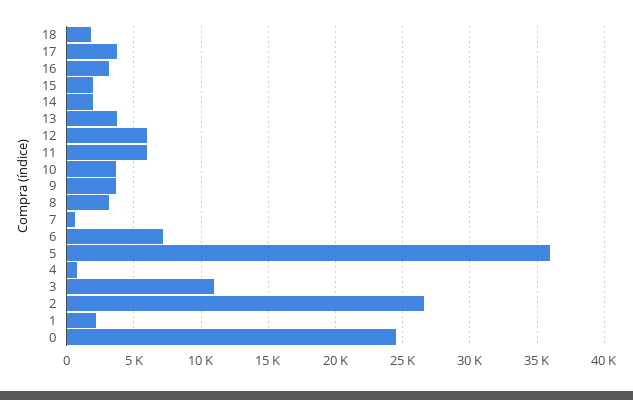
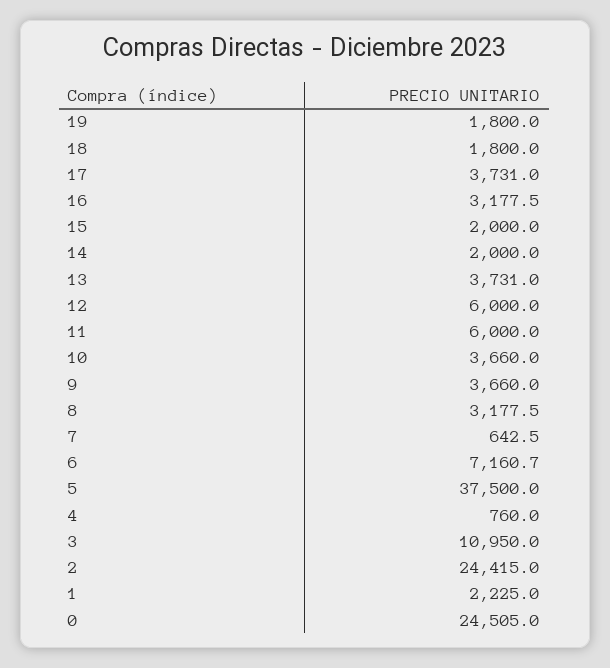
  {
    "18": 1800,
    "17": 3731,
    "16": 3177.5,
    "15": 2000,
    "14": 2000,
    "13": 3731,
    "12": 6000,
    "11": 6000,
    "10": 3660,
    "9": 3660,
    "8": 3177.5,
    "7": 642.5,
    "6": 7160.7,
-   "5": 36000,
+   "5": 37500,
    "4": 760,
    "3": 10950,
-   "2": 26500,
+   "2": 24415,
    "1": 2225,
-   "0": 24505
+   "0": 24505,
+   "19": 1800
  }

